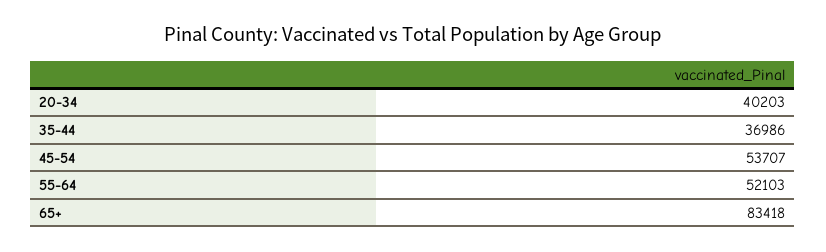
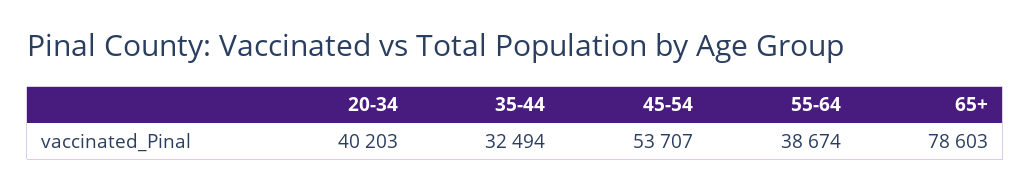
  {
    "20-34": 40203,
-   "35-44": 36986,
+   "35-44": 32494,
    "45-54": 53707,
-   "55-64": 52103,
+   "55-64": 38674,
-   "65+": 83418
+   "65+": 78603
  }

